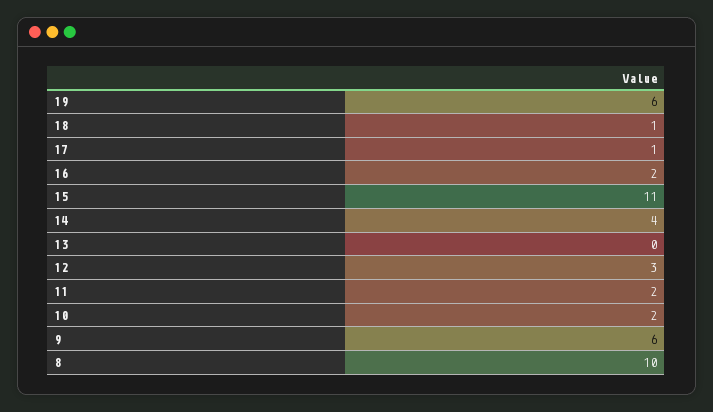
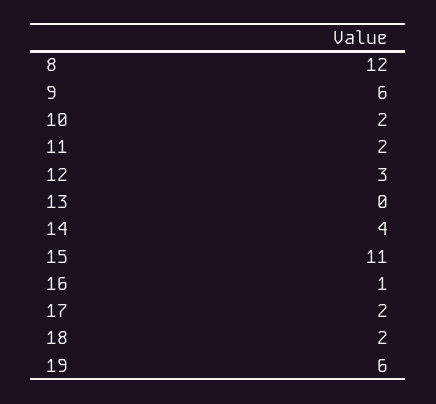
  {
    "19": 6,
-   "18": 1,
+   "18": 2,
-   "17": 1,
+   "17": 2,
-   "16": 2,
+   "16": 1,
    "15": 11,
    "14": 4,
    "13": 0,
    "12": 3,
    "11": 2,
    "10": 2,
    "9": 6,
-   "8": 10
+   "8": 12
  }

